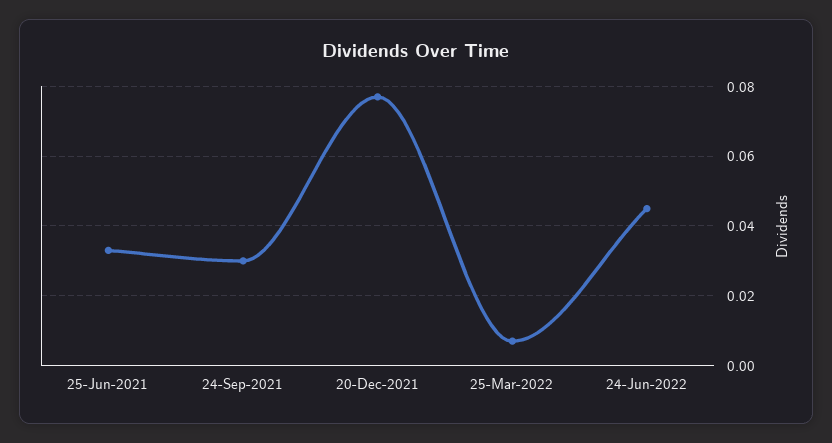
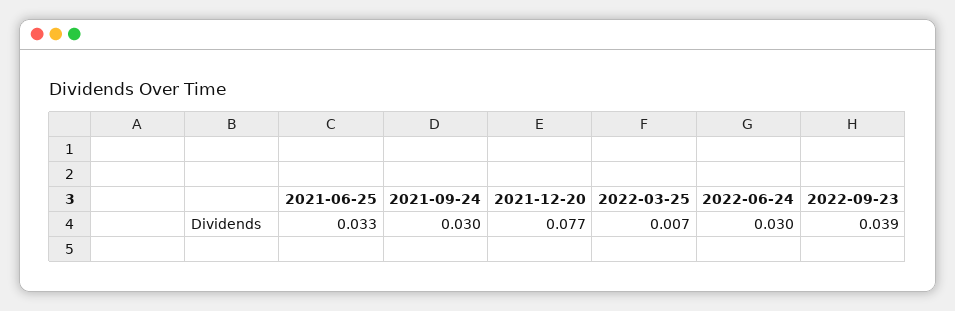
  {
    "25-Jun-2021": 0.033,
    "24-Sep-2021": 0.03,
    "20-Dec-2021": 0.077,
    "25-Mar-2022": 0.007,
-   "24-Jun-2022": 0.045
+   "24-Jun-2022": 0.03,
+   "2022-09-23": 0.039
  }

